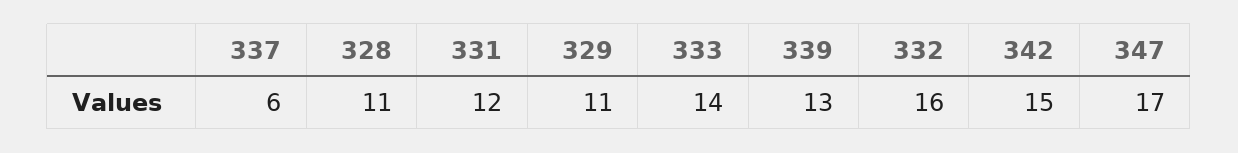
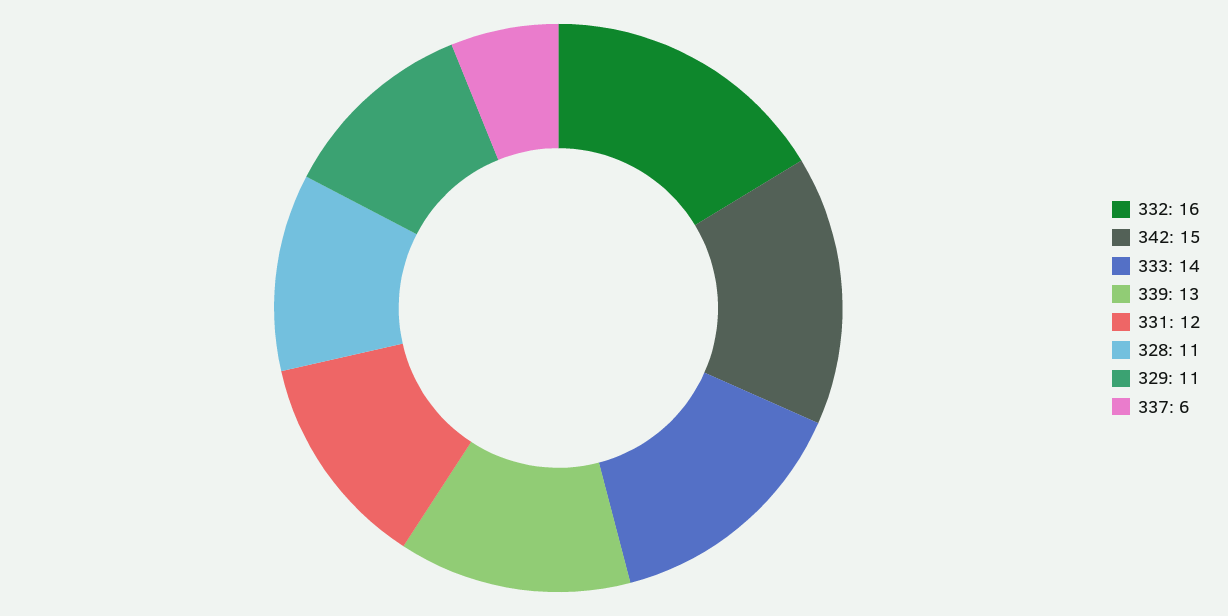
  {
    "337": 6,
    "328": 11,
    "331": 12,
    "329": 11,
    "333": 14,
    "339": 13,
    "332": 16,
-   "342": 15,
+   "342": 15
-   "347": 17
  }

